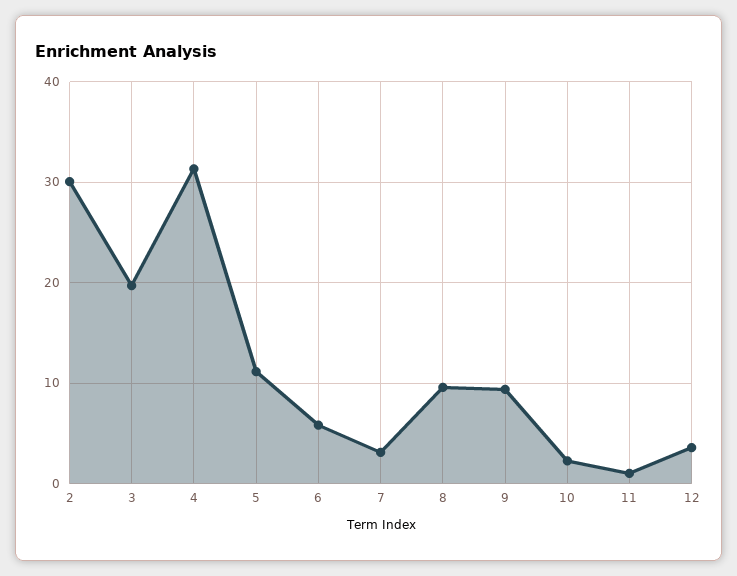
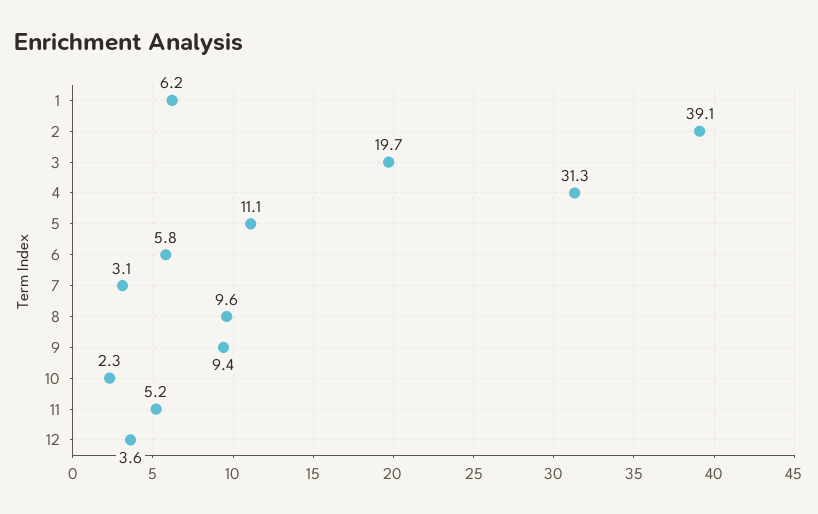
  {
-   "2": 30,
+   "2": 39.1,
    "3": 19.7,
    "4": 31.3,
    "5": 11.1,
    "6": 5.8,
    "7": 3.1,
    "8": 9.6,
    "9": 9.4,
    "10": 2.3,
-   "11": 1,
+   "11": 5.2,
-   "12": 3.6
+   "12": 3.6,
+   "1": 6.2
  }

